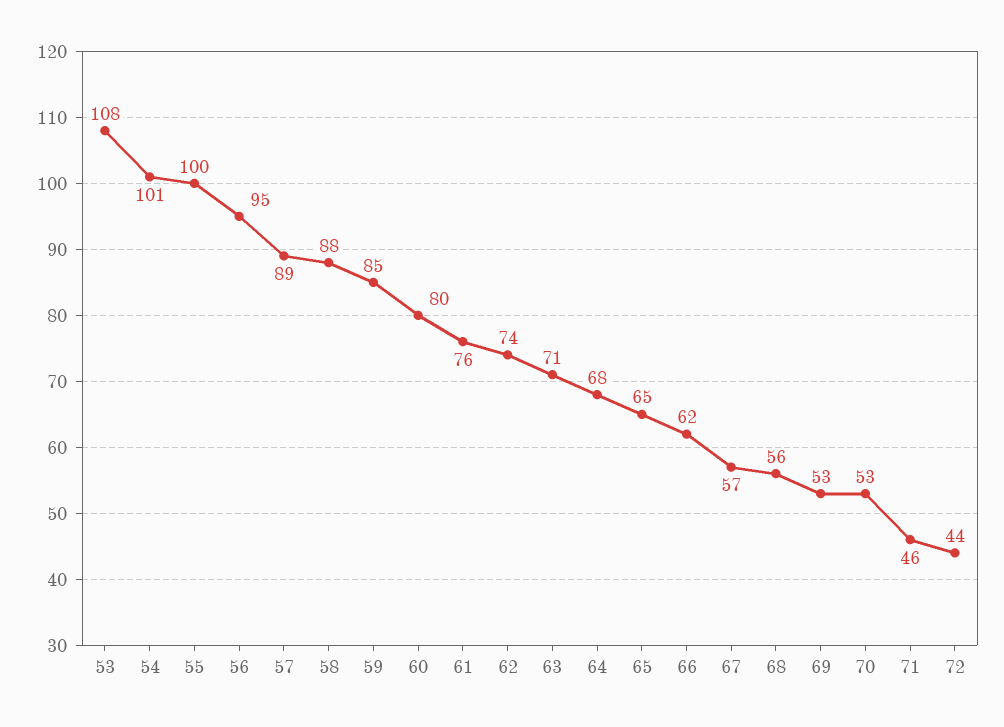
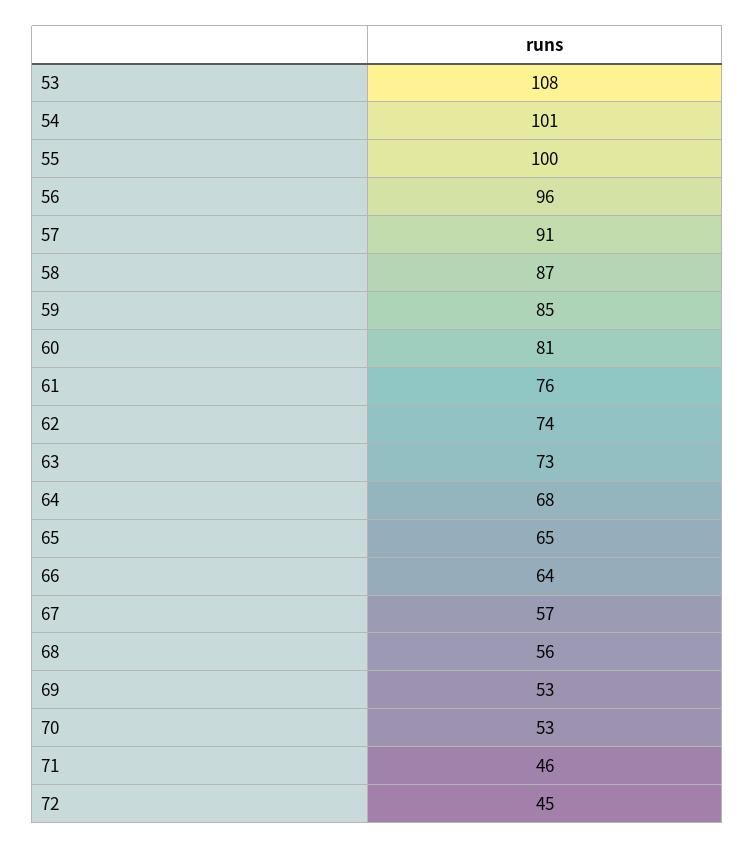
  {
    "53": 108,
    "54": 101,
    "55": 100,
-   "56": 95,
+   "56": 96,
-   "57": 89,
+   "57": 91,
-   "58": 88,
+   "58": 87,
    "59": 85,
-   "60": 80,
+   "60": 81,
    "61": 76,
    "62": 74,
-   "63": 71,
+   "63": 73,
    "64": 68,
    "65": 65,
-   "66": 62,
+   "66": 64,
    "67": 57,
    "68": 56,
    "69": 53,
    "70": 53,
    "71": 46,
-   "72": 44
+   "72": 45
  }

